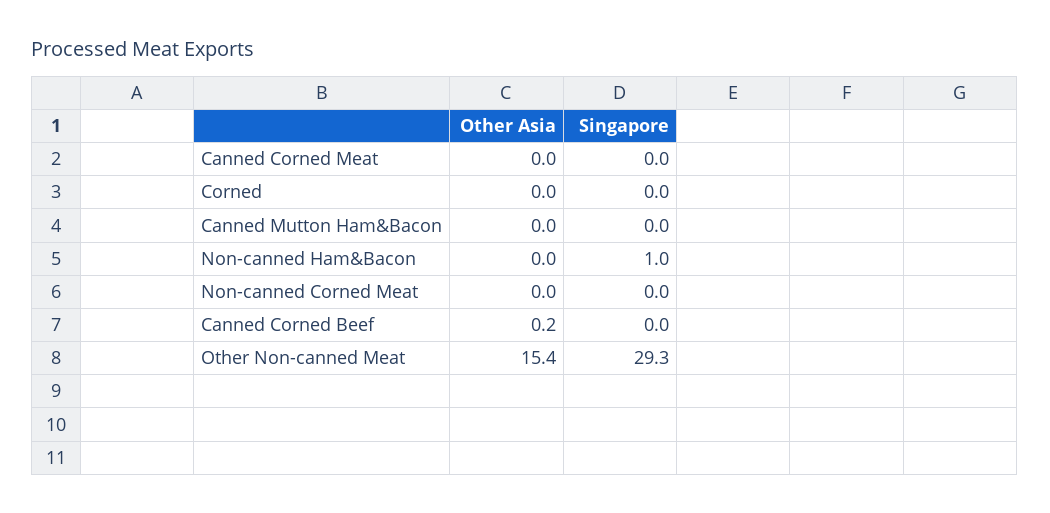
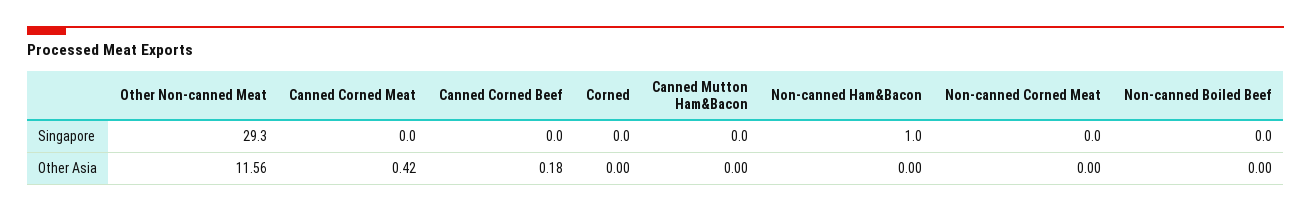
  {
    "Other Asia": {
-     "Canned Corned Meat": 0,
+     "Canned Corned Meat": 0.42,
      "Corned": 0,
      "Canned Mutton Ham&Bacon": 0,
      "Non-canned Ham&Bacon": 0,
      "Non-canned Corned Meat": 0,
      "Canned Corned Beef": 0.18,
-     "Other Non-canned Meat": 15.4
+     "Other Non-canned Meat": 11.56,
+     "Non-canned Boiled Beef": 0
    },
    "Singapore": {
      "Canned Corned Meat": 0,
      "Corned": 0,
      "Canned Mutton Ham&Bacon": 0,
      "Non-canned Ham&Bacon": 1,
      "Non-canned Corned Meat": 0,
      "Canned Corned Beef": 0,
-     "Other Non-canned Meat": 29.3
+     "Other Non-canned Meat": 29.3,
+     "Non-canned Boiled Beef": 0
    }
  }

